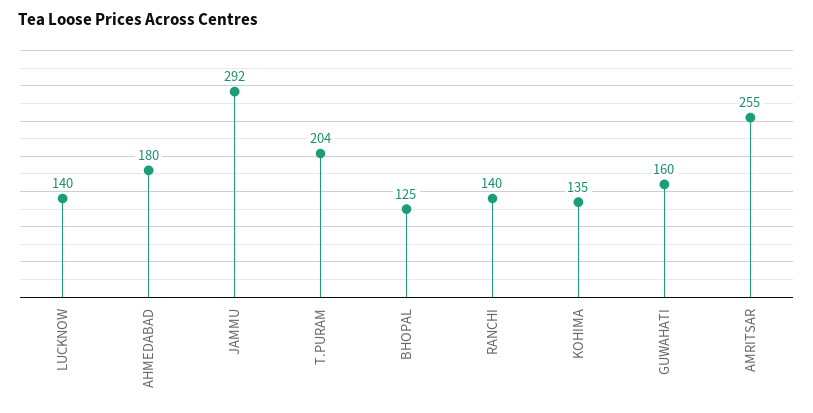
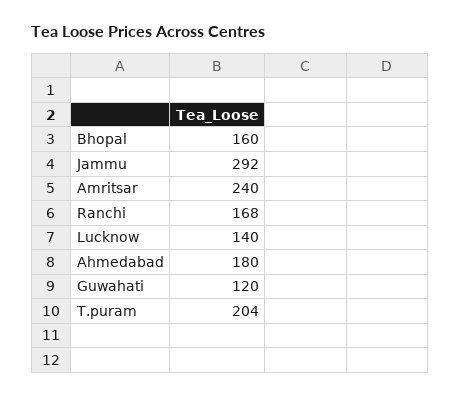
  {
    "LUCKNOW": 140,
    "AHMEDABAD": 180,
    "JAMMU": 292,
    "T.PURAM": 204,
-   "BHOPAL": 125,
+   "BHOPAL": 160,
-   "RANCHI": 140,
+   "RANCHI": 168,
-   "KOHIMA": 135,
-   "GUWAHATI": 160,
+   "GUWAHATI": 120,
-   "AMRITSAR": 255
+   "AMRITSAR": 240
  }

